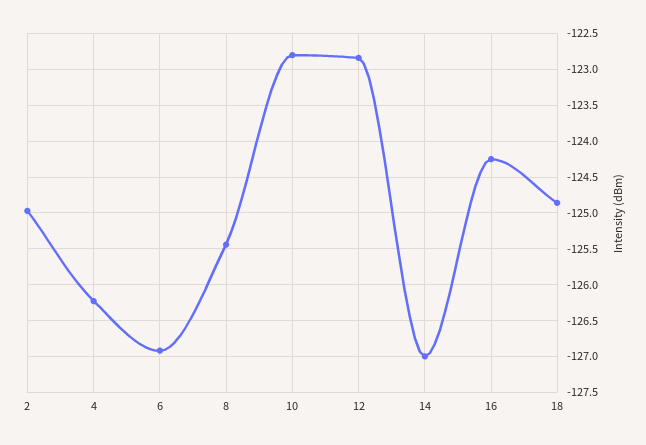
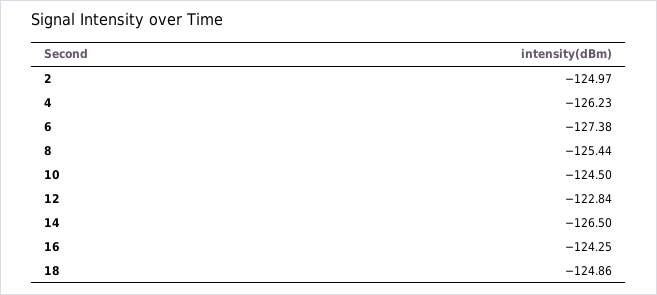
  {
    "2": -124.97,
    "4": -126.23,
-   "6": -126.9,
+   "6": -127.38,
    "8": -125.44,
-   "10": -122.8,
+   "10": -124.5,
    "12": -122.84,
-   "14": -127,
+   "14": -126.5,
    "16": -124.25,
    "18": -124.86
  }

